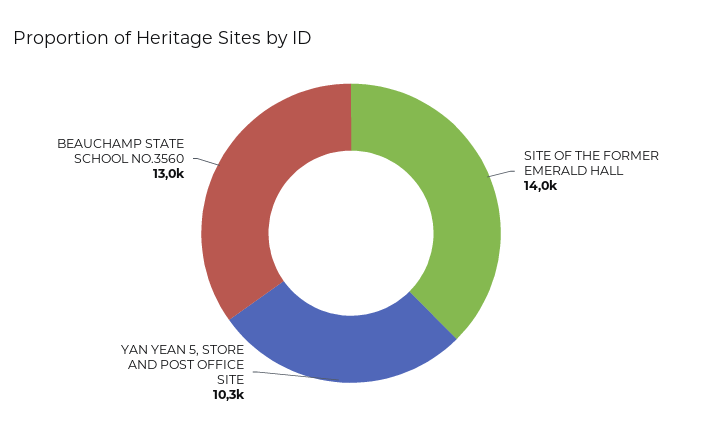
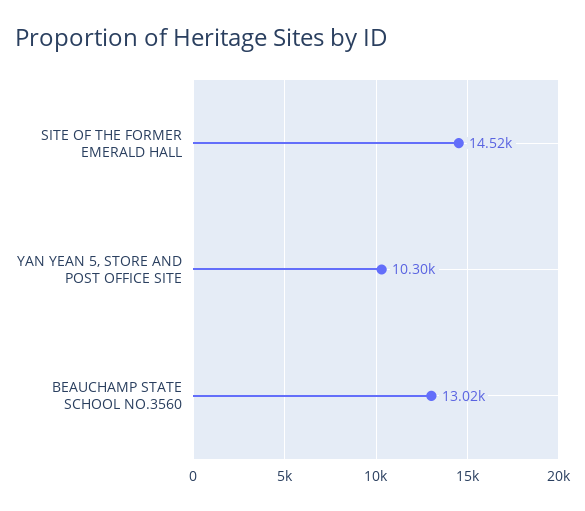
  {
-   "SITE OF THE FORMER EMERALD HALL": 14000,
+   "SITE OF THE FORMER EMERALD HALL": 14520,
    "YAN YEAN 5, STORE AND POST OFFICE SITE": 10300,
    "BEAUCHAMP STATE SCHOOL NO.3560": 13020
  }

